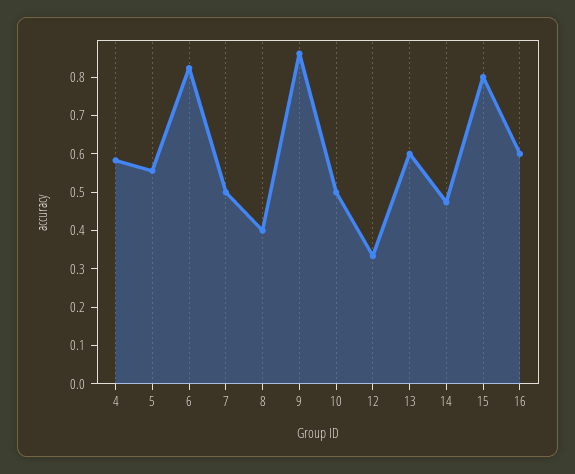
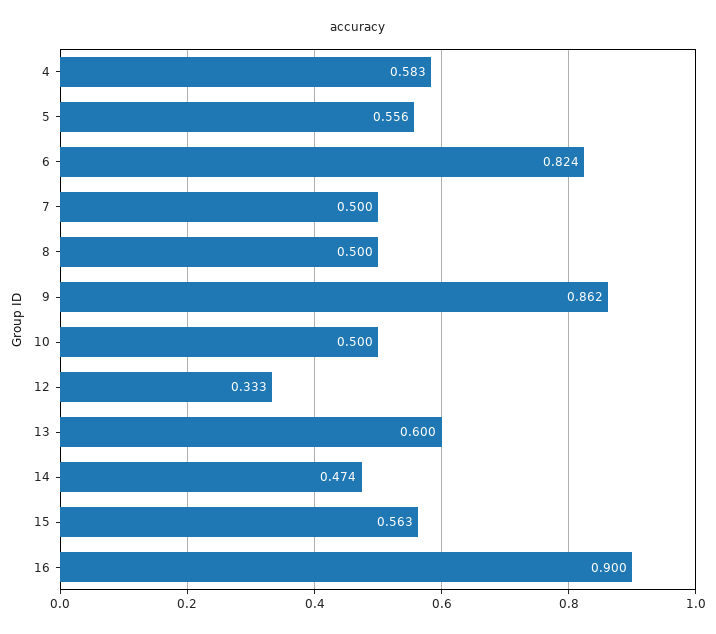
  {
    "4": 0.583,
    "5": 0.556,
    "6": 0.824,
    "7": 0.5,
-   "8": 0.4,
+   "8": 0.5,
    "9": 0.862,
    "10": 0.5,
    "12": 0.333,
    "13": 0.6,
    "14": 0.474,
-   "15": 0.8,
+   "15": 0.563,
-   "16": 0.6
+   "16": 0.9
  }

